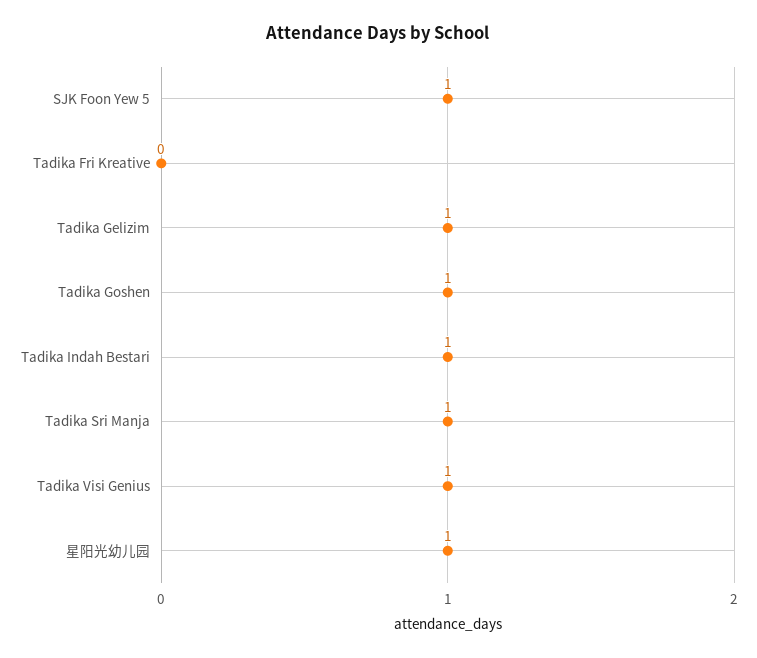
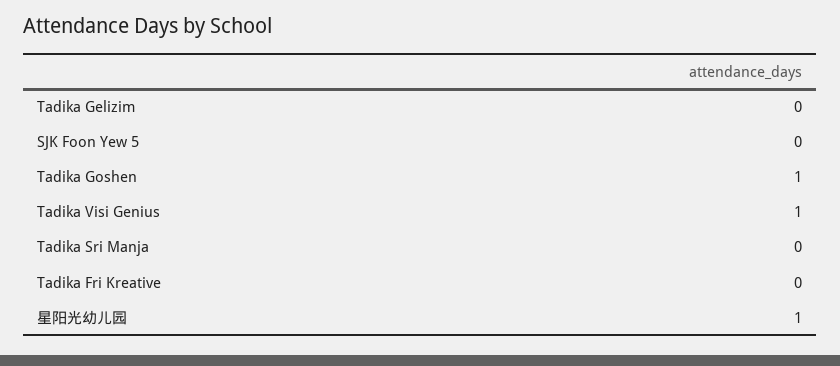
  {
-   "SJK Foon Yew 5": 1,
+   "SJK Foon Yew 5": 0,
    "Tadika Fri Kreative": 0,
-   "Tadika Gelizim": 1,
+   "Tadika Gelizim": 0,
    "Tadika Goshen": 1,
-   "Tadika Indah Bestari": 1,
-   "Tadika Sri Manja": 1,
+   "Tadika Sri Manja": 0,
    "Tadika Visi Genius": 1,
    "星阳光幼儿园": 1
  }

